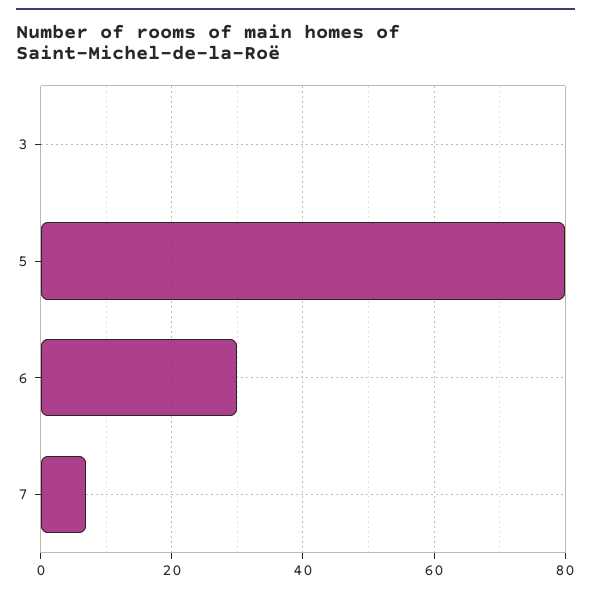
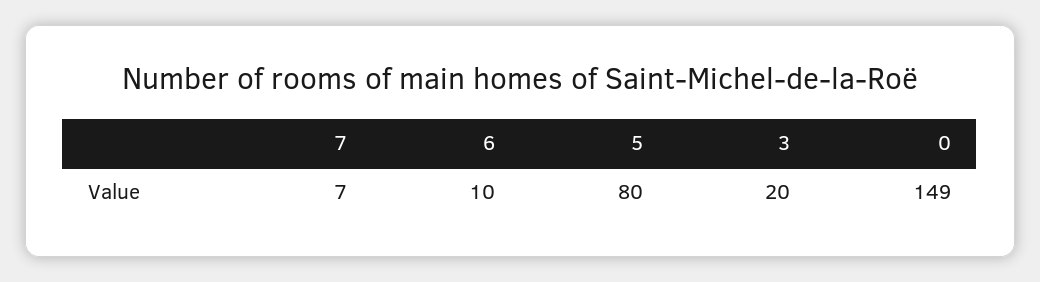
  {
-   "3": 0,
+   "3": 20,
    "5": 80,
-   "6": 30,
+   "6": 10,
-   "7": 7
+   "7": 7,
+   "0": 149
  }

